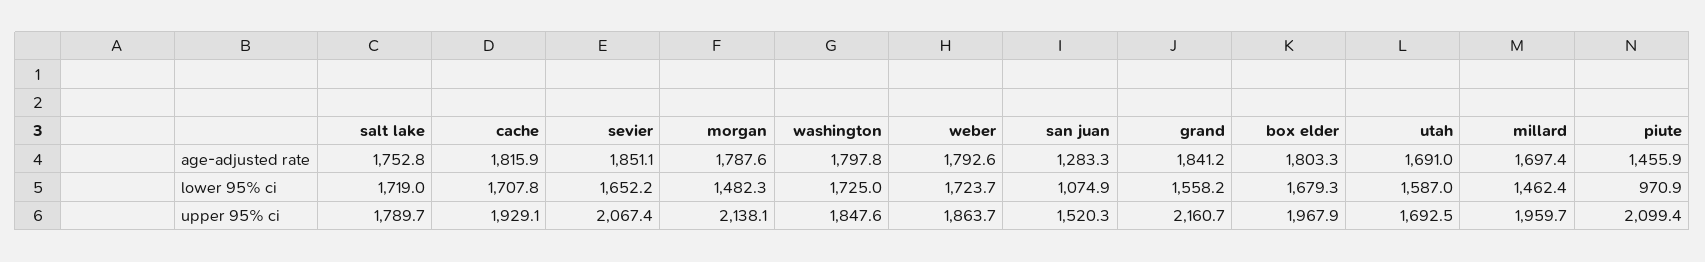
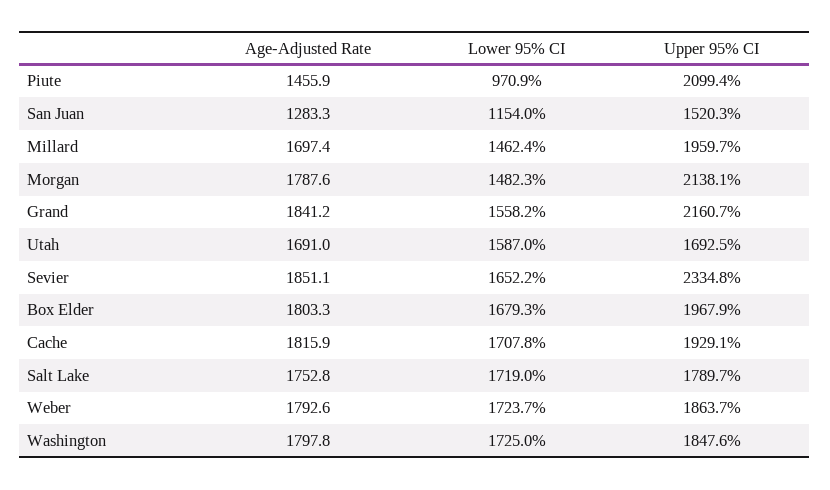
  {
    "salt lake": {
      "age-adjusted rate": 1752.8,
      "lower 95% ci": 1719,
      "upper 95% ci": 1789.7
    },
    "cache": {
      "age-adjusted rate": 1815.9,
      "lower 95% ci": 1707.8,
      "upper 95% ci": 1929.1
    },
    "sevier": {
      "age-adjusted rate": 1851.1,
      "lower 95% ci": 1652.2,
-     "upper 95% ci": 2067.4
+     "upper 95% ci": 2334.8
    },
    "morgan": {
      "age-adjusted rate": 1787.6,
      "lower 95% ci": 1482.3,
      "upper 95% ci": 2138.1
    },
    "washington": {
      "age-adjusted rate": 1797.8,
      "lower 95% ci": 1725,
      "upper 95% ci": 1847.6
    },
    "weber": {
      "age-adjusted rate": 1792.6,
      "lower 95% ci": 1723.7,
      "upper 95% ci": 1863.7
    },
    "san juan": {
      "age-adjusted rate": 1283.3,
-     "lower 95% ci": 1074.9,
+     "lower 95% ci": 1154,
      "upper 95% ci": 1520.3
    },
    "grand": {
      "age-adjusted rate": 1841.2,
      "lower 95% ci": 1558.2,
      "upper 95% ci": 2160.7
    },
    "box elder": {
      "age-adjusted rate": 1803.3,
      "lower 95% ci": 1679.3,
      "upper 95% ci": 1967.9
    },
    "utah": {
      "age-adjusted rate": 1691,
      "lower 95% ci": 1587,
      "upper 95% ci": 1692.5
    },
    "millard": {
      "age-adjusted rate": 1697.4,
      "lower 95% ci": 1462.4,
      "upper 95% ci": 1959.7
    },
    "piute": {
      "age-adjusted rate": 1455.9,
      "lower 95% ci": 970.9,
      "upper 95% ci": 2099.4
    }
  }

